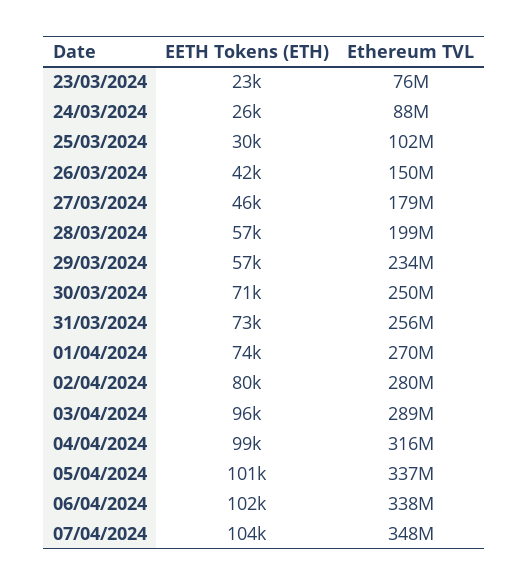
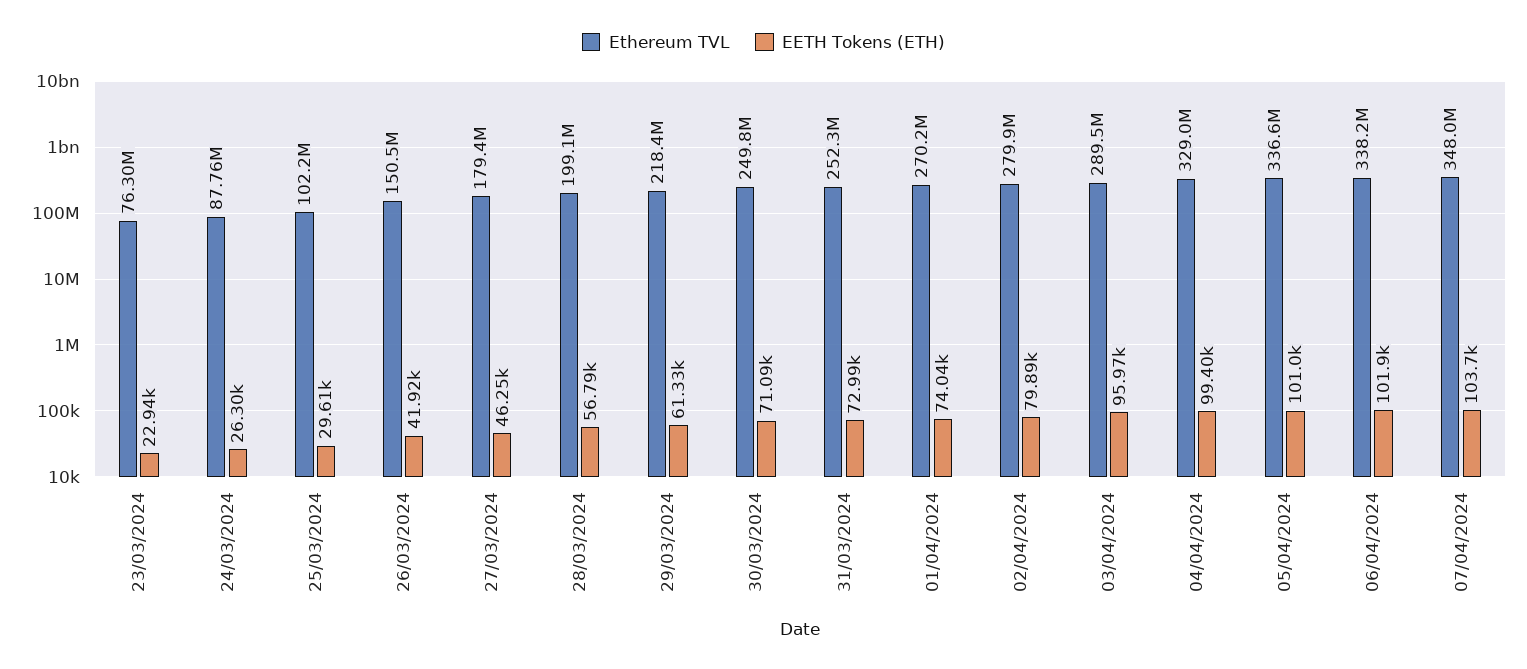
  {
    "EETH Tokens (ETH)": {
      "23/03/2024": 22940,
      "24/03/2024": 26300,
      "25/03/2024": 29610,
      "26/03/2024": 41920,
      "27/03/2024": 46250,
      "28/03/2024": 56790,
-     "29/03/2024": 57000,
+     "29/03/2024": 61330,
      "30/03/2024": 71090,
      "31/03/2024": 72990,
      "01/04/2024": 74040,
      "02/04/2024": 79890,
      "03/04/2024": 95970,
      "04/04/2024": 99400,
      "05/04/2024": 101000,
      "06/04/2024": 101900,
      "07/04/2024": 103700
    },
    "Ethereum TVL": {
      "23/03/2024": 76300000,
      "24/03/2024": 87760000,
      "25/03/2024": 102200000,
      "26/03/2024": 150500000,
      "27/03/2024": 179400000,
      "28/03/2024": 199100000,
-     "29/03/2024": 234000000,
+     "29/03/2024": 218400000,
      "30/03/2024": 249800000,
-     "31/03/2024": 256000000,
+     "31/03/2024": 252300000,
      "01/04/2024": 270200000,
      "02/04/2024": 279900000,
      "03/04/2024": 289500000,
-     "04/04/2024": 316000000,
+     "04/04/2024": 329000000,
      "05/04/2024": 336600000,
      "06/04/2024": 338200000,
      "07/04/2024": 348000000
    }
  }

